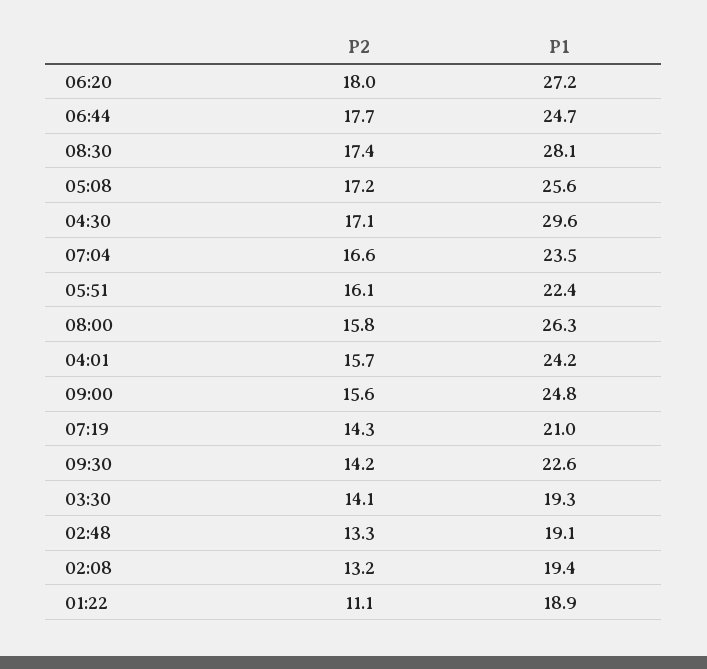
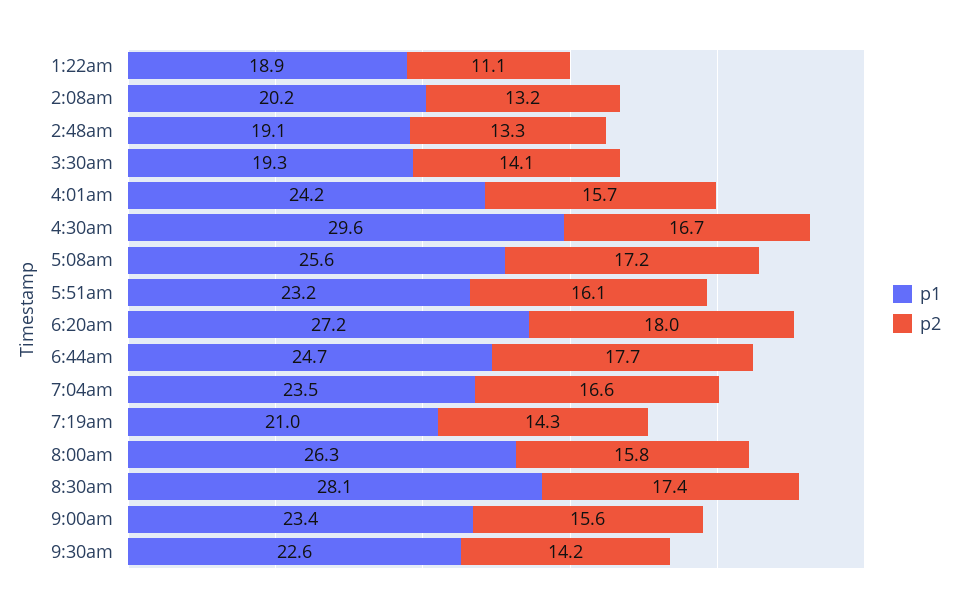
  {
    "P2": {
      "06:20": 18,
      "06:44": 17.7,
      "08:30": 17.4,
      "05:08": 17.2,
-     "04:30": 17.1,
+     "04:30": 16.7,
      "07:04": 16.6,
      "05:51": 16.1,
      "08:00": 15.8,
      "04:01": 15.7,
      "09:00": 15.6,
      "07:19": 14.3,
      "09:30": 14.2,
      "03:30": 14.1,
      "02:48": 13.3,
      "02:08": 13.2,
      "01:22": 11.1
    },
    "P1": {
      "06:20": 27.2,
      "06:44": 24.7,
      "08:30": 28.1,
      "05:08": 25.6,
      "04:30": 29.6,
      "07:04": 23.5,
-     "05:51": 22.4,
+     "05:51": 23.2,
      "08:00": 26.3,
      "04:01": 24.2,
-     "09:00": 24.8,
+     "09:00": 23.4,
      "07:19": 21,
      "09:30": 22.6,
      "03:30": 19.3,
      "02:48": 19.1,
-     "02:08": 19.4,
+     "02:08": 20.2,
      "01:22": 18.9
    }
  }

